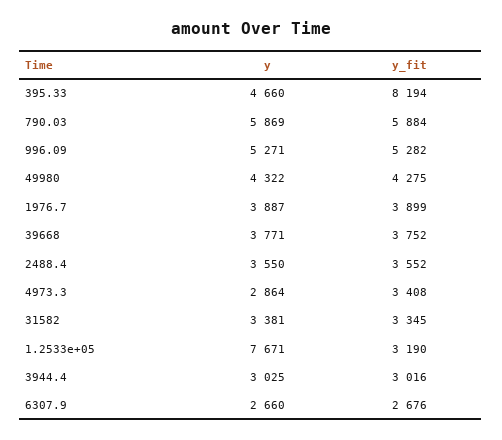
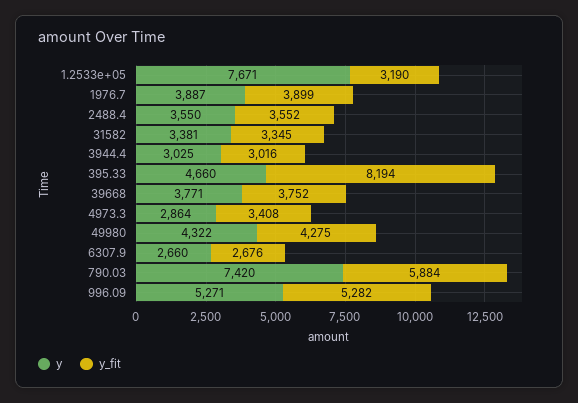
  {
    "y": {
      "395.33": 4660,
-     "790.03": 5869,
+     "790.03": 7420,
      "996.09": 5271,
      "49980": 4322,
      "1976.7": 3887,
      "39668": 3771,
      "2488.4": 3550,
      "4973.3": 2864,
      "31582": 3381,
      "1.2533e+05": 7671,
      "3944.4": 3025,
      "6307.9": 2660
    },
    "y_fit": {
      "395.33": 8194,
      "790.03": 5884,
      "996.09": 5282,
      "49980": 4275,
      "1976.7": 3899,
      "39668": 3752,
      "2488.4": 3552,
      "4973.3": 3408,
      "31582": 3345,
      "1.2533e+05": 3190,
      "3944.4": 3016,
      "6307.9": 2676
    }
  }

